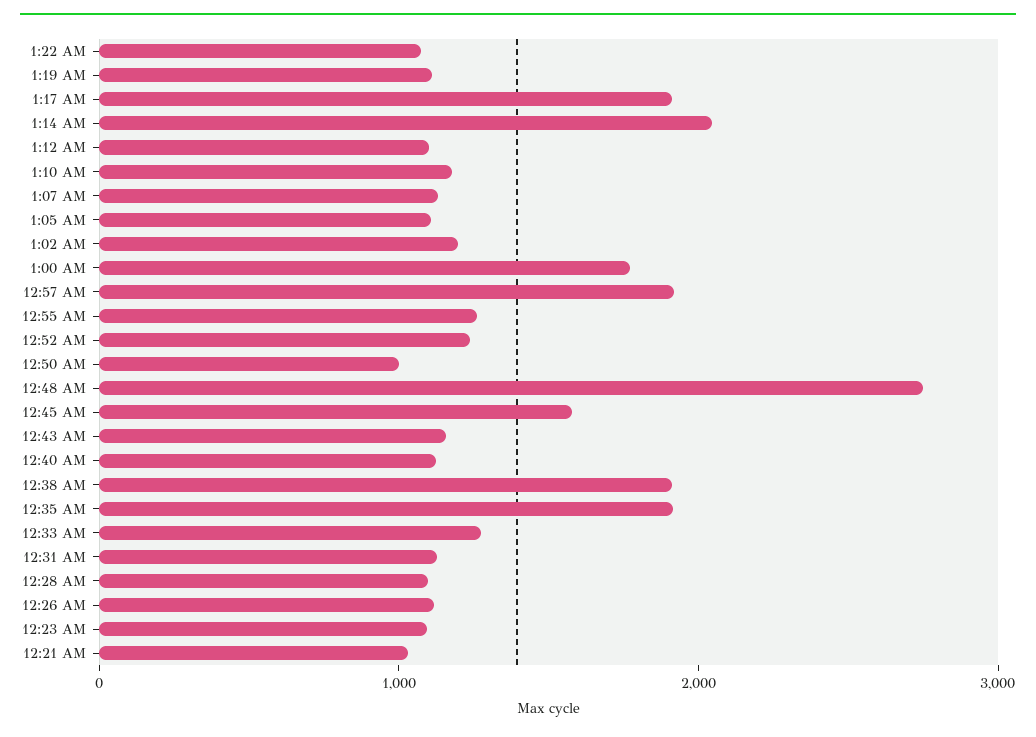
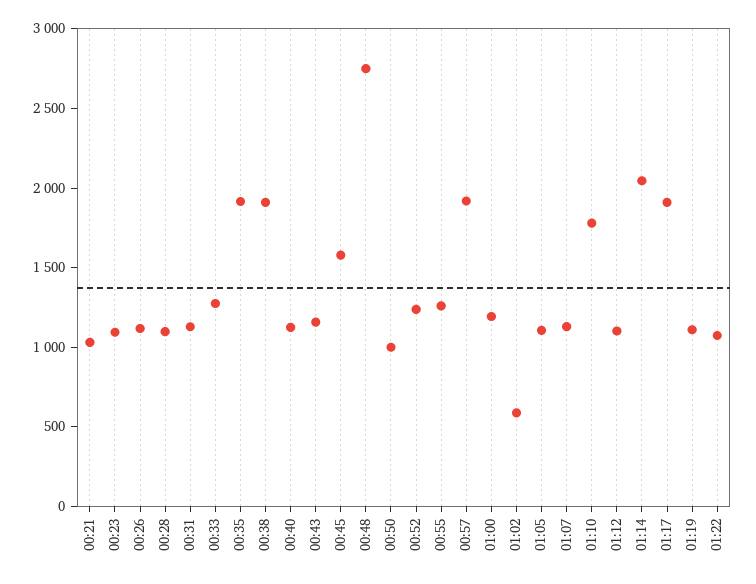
  {
    "1:22 AM": 1100,
    "1:19 AM": 1100,
    "1:17 AM": 1900,
    "1:14 AM": 2000,
    "1:12 AM": 1100,
-   "1:10 AM": 1200,
+   "1:10 AM": 1800,
    "1:07 AM": 1100,
    "1:05 AM": 1100,
-   "1:02 AM": 1200,
+   "1:02 AM": 600,
-   "1:00 AM": 1800,
+   "1:00 AM": 1200,
    "12:57 AM": 1900,
    "12:55 AM": 1300,
    "12:52 AM": 1200,
    "12:50 AM": 1000,
    "12:48 AM": 2800,
    "12:45 AM": 1600,
    "12:43 AM": 1200,
    "12:40 AM": 1100,
    "12:38 AM": 1900,
    "12:35 AM": 1900,
    "12:33 AM": 1300,
    "12:31 AM": 1100,
    "12:28 AM": 1100,
    "12:26 AM": 1100,
    "12:23 AM": 1100,
    "12:21 AM": 1000
  }

